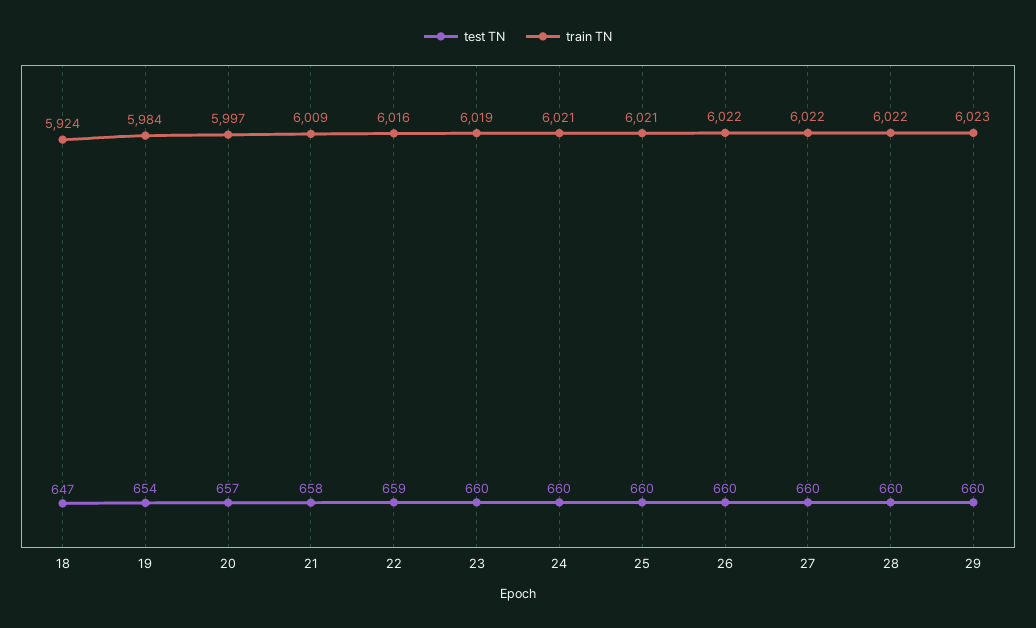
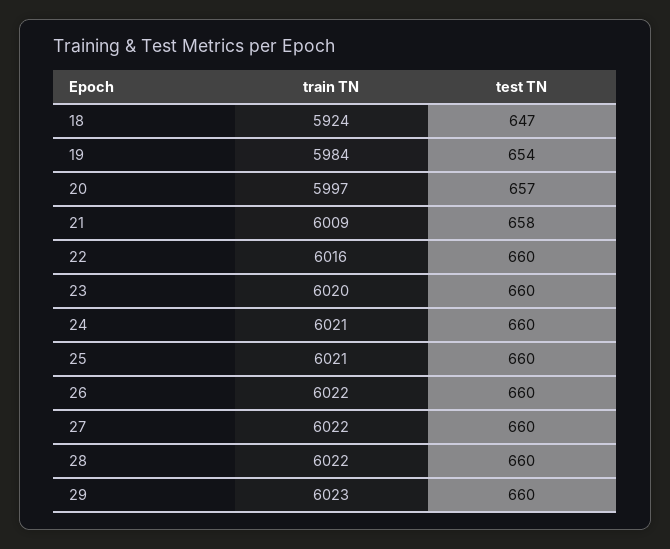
  {
    "test TN": {
      "18": 647,
      "19": 654,
      "20": 657,
      "21": 658,
-     "22": 659,
+     "22": 660,
      "23": 660,
      "24": 660,
      "25": 660,
      "26": 660,
      "27": 660,
      "28": 660,
      "29": 660
    },
    "train TN": {
      "18": 5924,
      "19": 5984,
      "20": 5997,
      "21": 6009,
      "22": 6016,
-     "23": 6019,
+     "23": 6020,
      "24": 6021,
      "25": 6021,
      "26": 6022,
      "27": 6022,
      "28": 6022,
      "29": 6023
    }
  }

